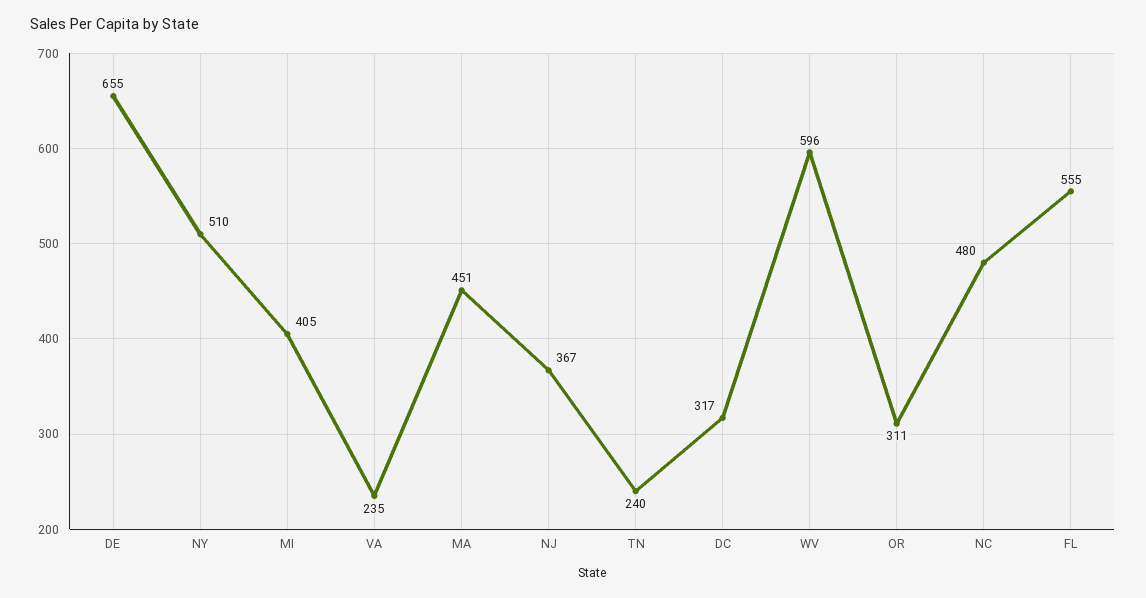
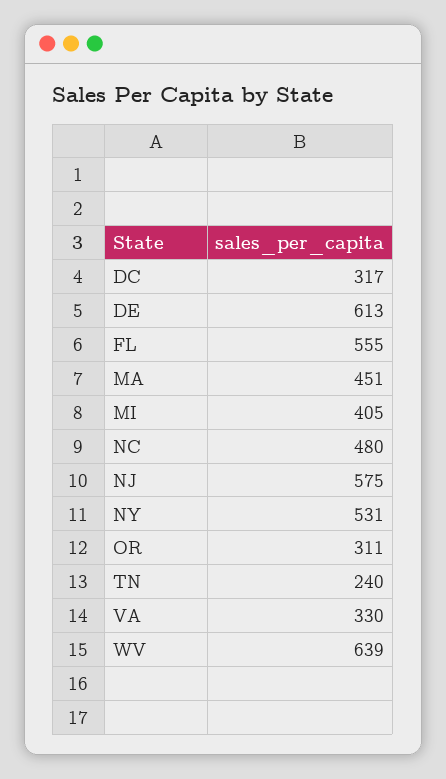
  {
-   "DE": 655,
+   "DE": 613,
-   "NY": 510,
+   "NY": 531,
    "MI": 405,
-   "VA": 235,
+   "VA": 330,
    "MA": 451,
-   "NJ": 367,
+   "NJ": 575,
    "TN": 240,
    "DC": 317,
-   "WV": 596,
+   "WV": 639,
    "OR": 311,
    "NC": 480,
    "FL": 555
  }

